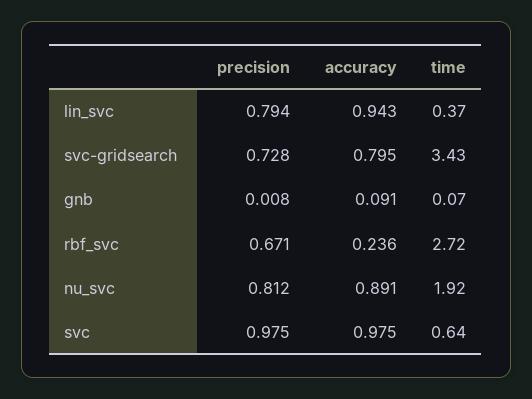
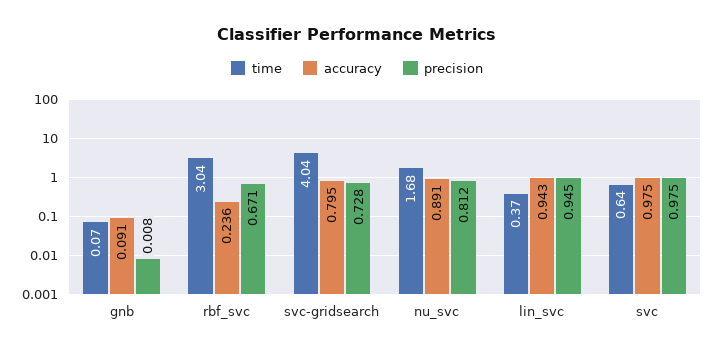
  {
    "precision": {
-     "lin_svc": 0.794,
+     "lin_svc": 0.945,
      "svc-gridsearch": 0.728,
      "gnb": 0.008,
      "rbf_svc": 0.671,
      "nu_svc": 0.812,
      "svc": 0.975
    },
    "accuracy": {
      "lin_svc": 0.943,
      "svc-gridsearch": 0.795,
      "gnb": 0.091,
      "rbf_svc": 0.236,
      "nu_svc": 0.891,
      "svc": 0.975
    },
    "time": {
      "lin_svc": 0.37,
-     "svc-gridsearch": 3.43,
+     "svc-gridsearch": 4.04,
      "gnb": 0.07,
-     "rbf_svc": 2.72,
+     "rbf_svc": 3.04,
-     "nu_svc": 1.92,
+     "nu_svc": 1.68,
      "svc": 0.64
    }
  }

